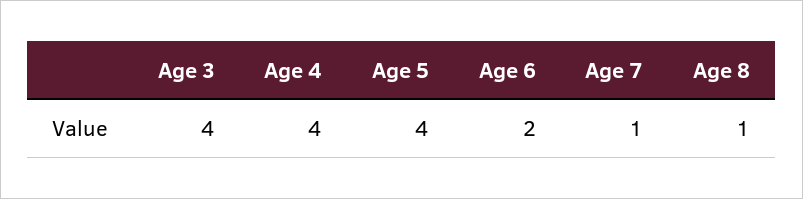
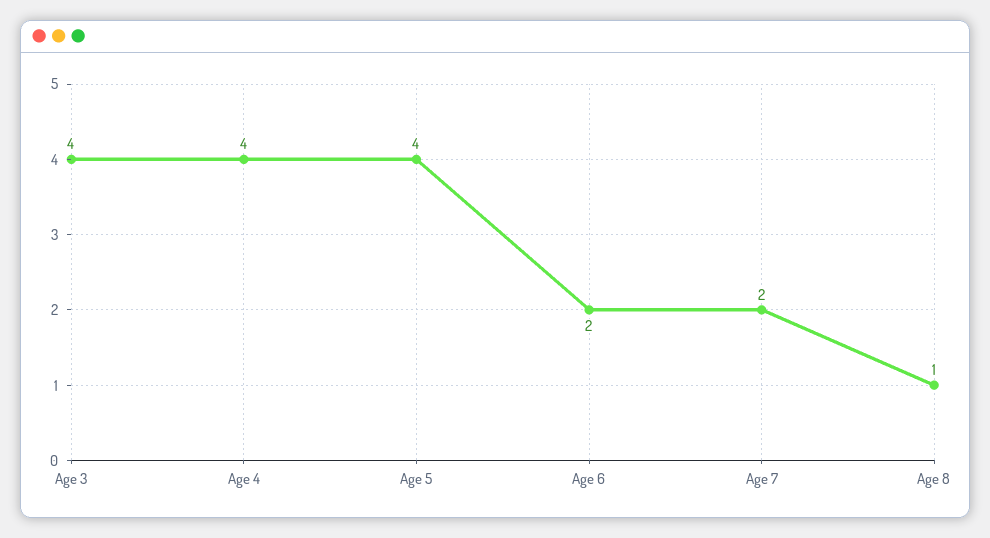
  {
    "Age 3": 4,
    "Age 4": 4,
    "Age 5": 4,
    "Age 6": 2,
-   "Age 7": 1,
+   "Age 7": 2,
    "Age 8": 1
  }

